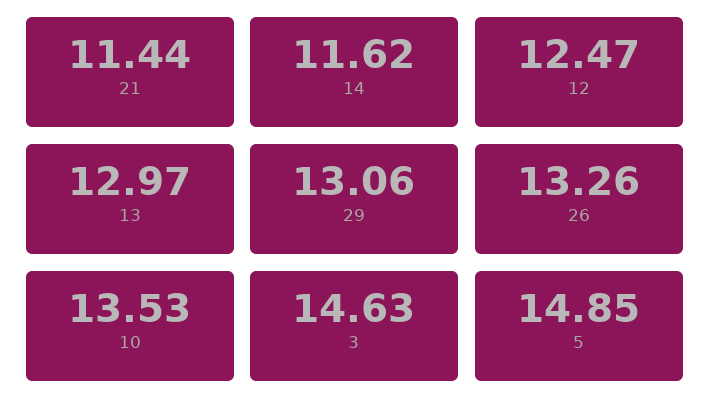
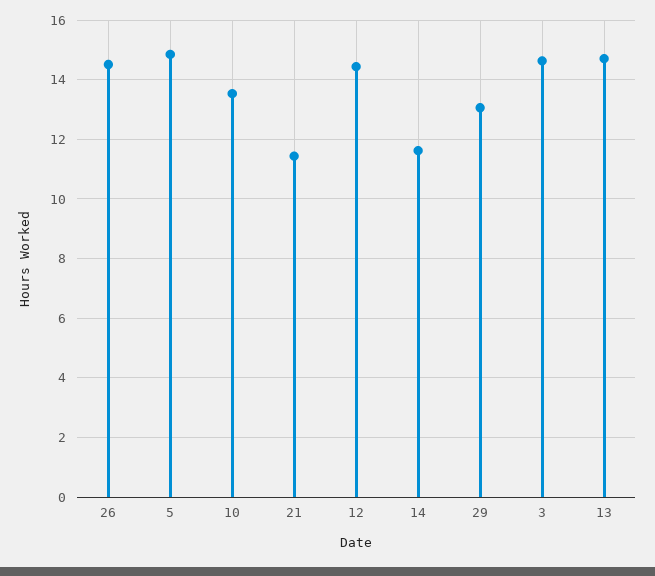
  {
    "21": 11.44,
    "14": 11.62,
-   "12": 12.47,
+   "12": 14.5,
-   "13": 12.97,
+   "13": 14.75,
    "29": 13.06,
-   "26": 13.26,
+   "26": 14.5,
    "10": 13.53,
    "3": 14.63,
    "5": 14.85
  }

